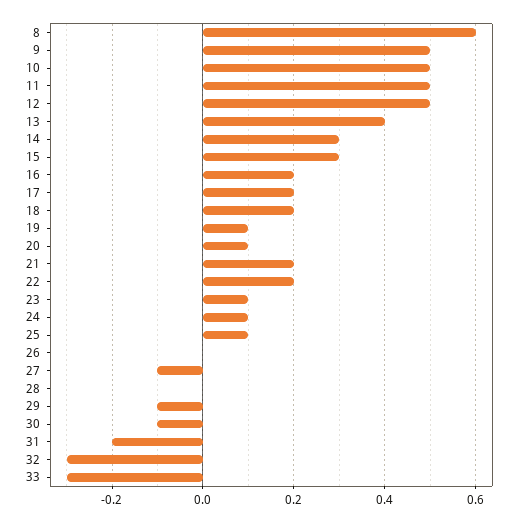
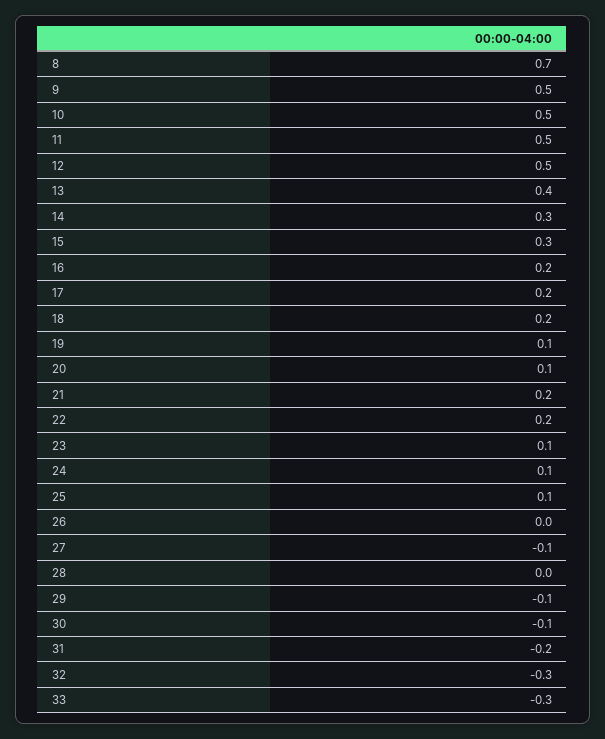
  {
-   "8": 0.6,
+   "8": 0.7,
    "9": 0.5,
    "10": 0.5,
    "11": 0.5,
    "12": 0.5,
    "13": 0.4,
    "14": 0.3,
    "15": 0.3,
    "16": 0.2,
    "17": 0.2,
    "18": 0.2,
    "19": 0.1,
    "20": 0.1,
    "21": 0.2,
    "22": 0.2,
    "23": 0.1,
    "24": 0.1,
    "25": 0.1,
    "26": 0,
    "27": -0.1,
    "28": 0,
    "29": -0.1,
    "30": -0.1,
    "31": -0.2,
    "32": -0.3,
    "33": -0.3
  }

